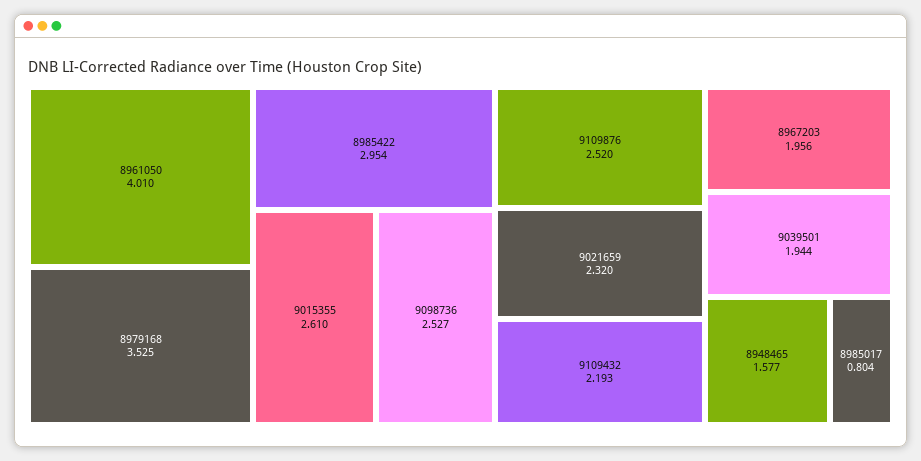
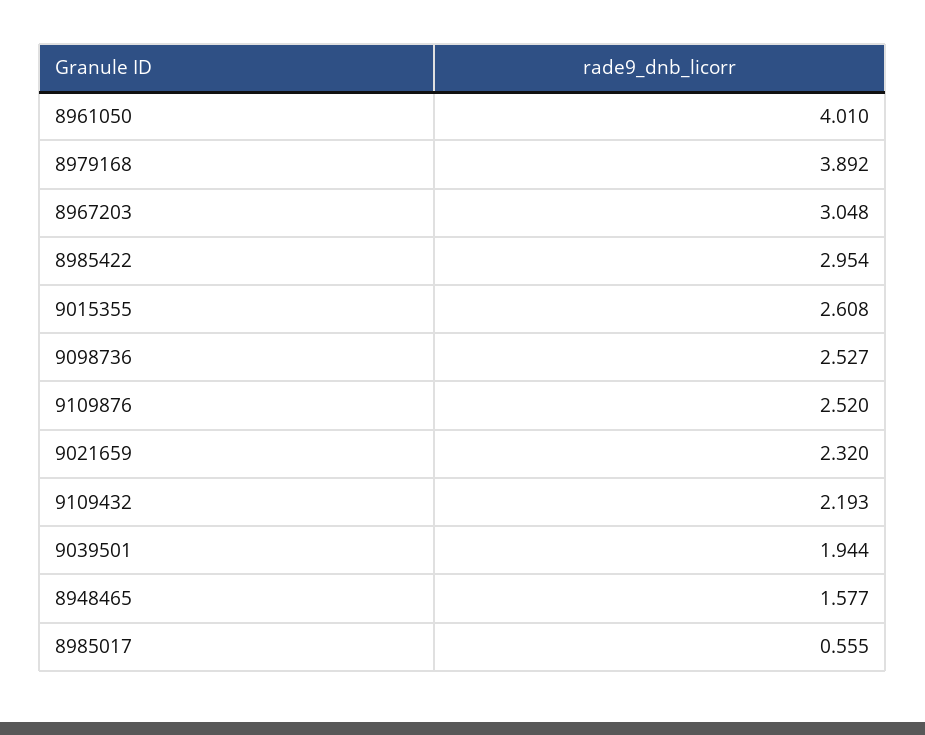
  {
    "8961050": 4.01,
-   "8979168": 3.525,
+   "8979168": 3.892,
    "8985422": 2.954,
-   "9015355": 2.61,
+   "9015355": 2.608,
    "9098736": 2.527,
    "9109876": 2.52,
    "9021659": 2.32,
    "9109432": 2.193,
-   "8967203": 1.956,
+   "8967203": 3.048,
    "9039501": 1.944,
    "8948465": 1.577,
-   "8985017": 0.804
+   "8985017": 0.555
  }

